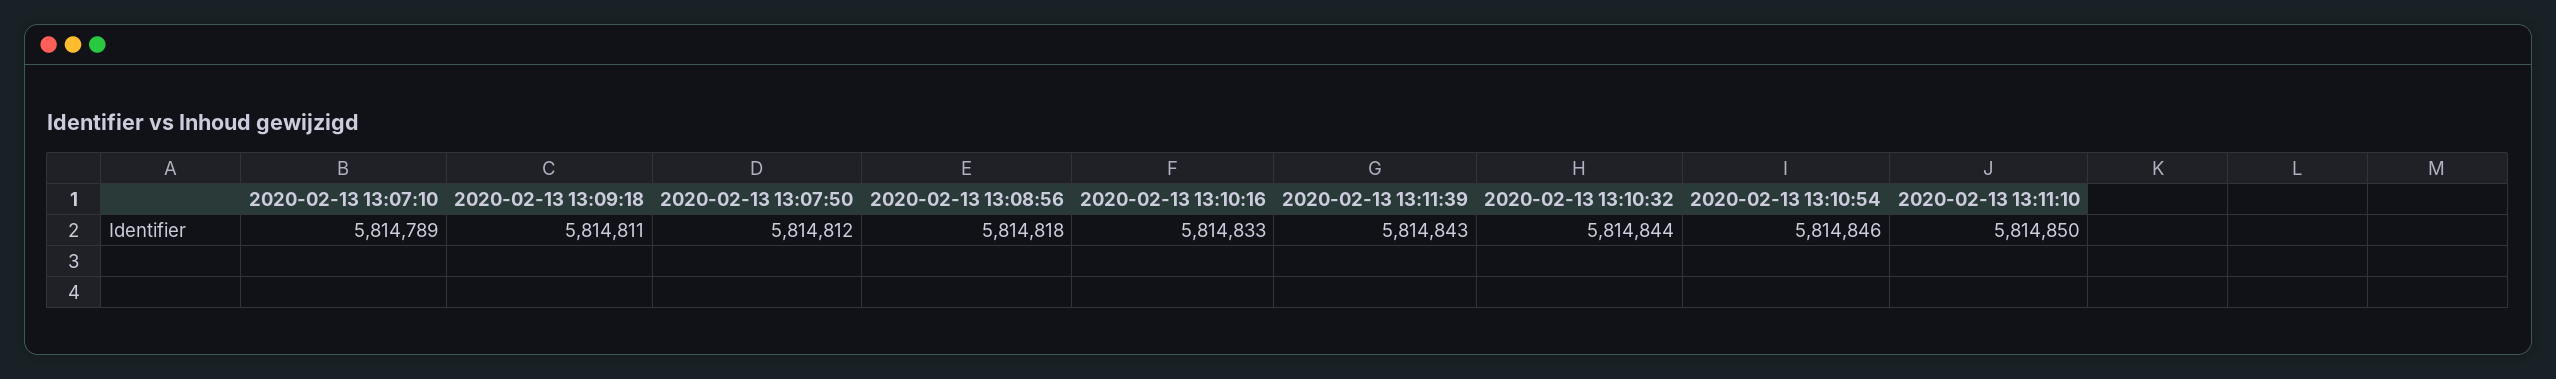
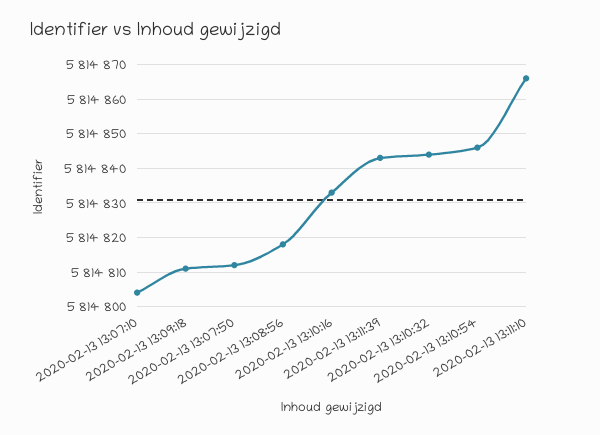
  {
-   "2020-02-13 13:07:10": 5814789,
+   "2020-02-13 13:07:10": 5814805,
    "2020-02-13 13:09:18": 5814811,
    "2020-02-13 13:07:50": 5814812,
    "2020-02-13 13:08:56": 5814818,
    "2020-02-13 13:10:16": 5814833,
    "2020-02-13 13:11:39": 5814843,
    "2020-02-13 13:10:32": 5814844,
    "2020-02-13 13:10:54": 5814846,
-   "2020-02-13 13:11:10": 5814850
+   "2020-02-13 13:11:10": 5814865
  }

